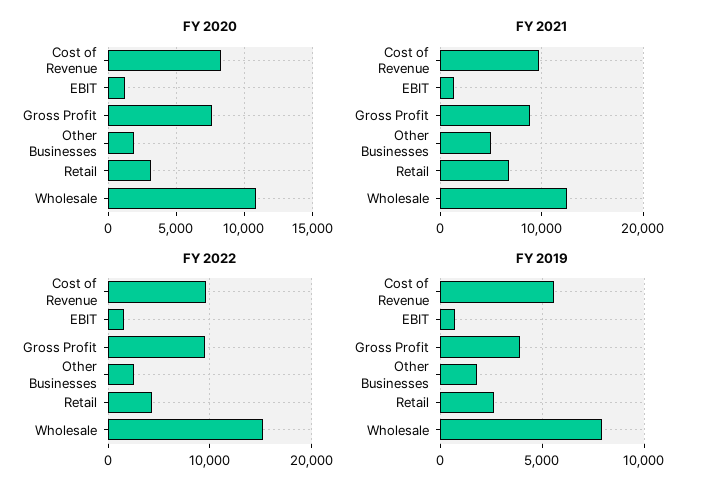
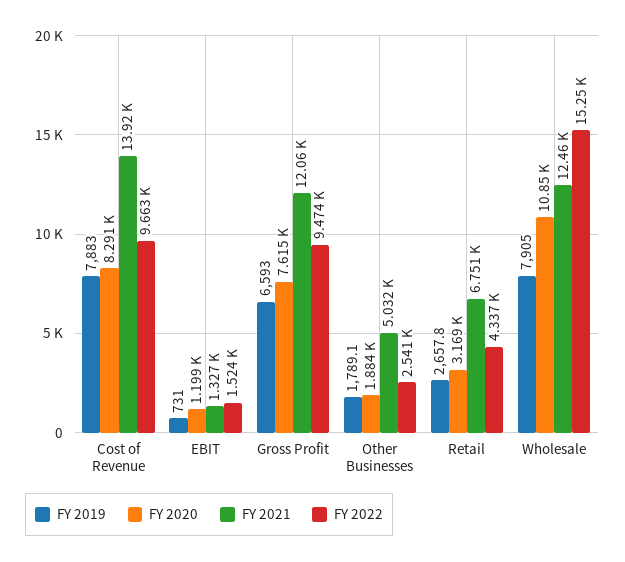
  {
    "FY 2020": {
      "Cost of Revenue": 8291,
      "EBIT": 1199,
      "Gross Profit": 7615,
      "Other Businesses": 1884,
      "Retail": 3169,
      "Wholesale": 10850
    },
    "FY 2021": {
-     "Cost of Revenue": 10000,
+     "Cost of Revenue": 13920,
      "EBIT": 1327,
-     "Gross Profit": 9000,
+     "Gross Profit": 12060,
      "Other Businesses": 5032,
      "Retail": 6751,
      "Wholesale": 12460
    },
    "FY 2022": {
      "Cost of Revenue": 9663,
      "EBIT": 1524,
      "Gross Profit": 9474,
      "Other Businesses": 2541,
      "Retail": 4337,
      "Wholesale": 15250
    },
    "FY 2019": {
-     "Cost of Revenue": 5500,
+     "Cost of Revenue": 7883,
      "EBIT": 731,
-     "Gross Profit": 4000,
+     "Gross Profit": 6593,
      "Other Businesses": 1789.1,
      "Retail": 2657.8,
      "Wholesale": 7905
    }
  }

